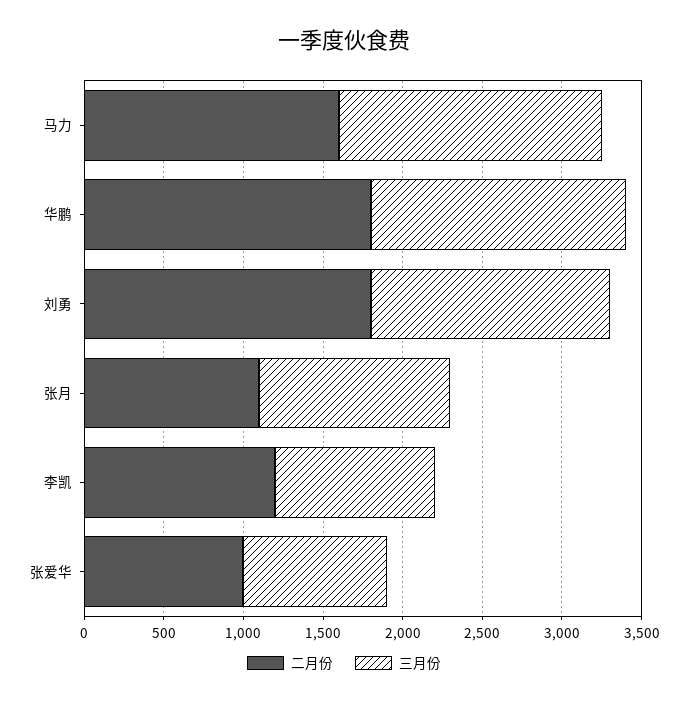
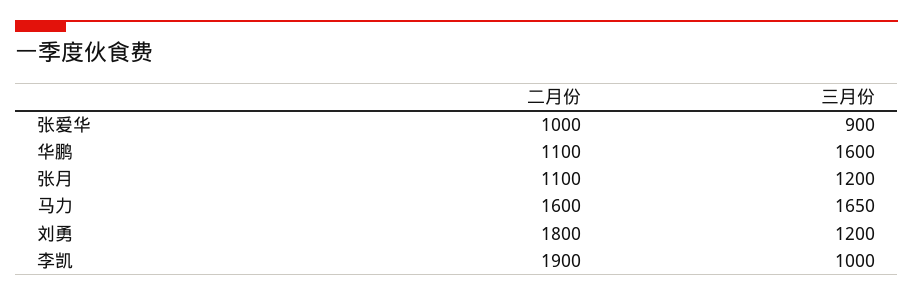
  {
    "二月份": {
      "马力": 1600,
-     "华鹏": 1800,
+     "华鹏": 1100,
      "刘勇": 1800,
      "张月": 1100,
-     "李凯": 1200,
+     "李凯": 1900,
      "张爱华": 1000
    },
    "三月份": {
      "马力": 1650,
      "华鹏": 1600,
-     "刘勇": 1500,
+     "刘勇": 1200,
      "张月": 1200,
      "李凯": 1000,
      "张爱华": 900
    }
  }

